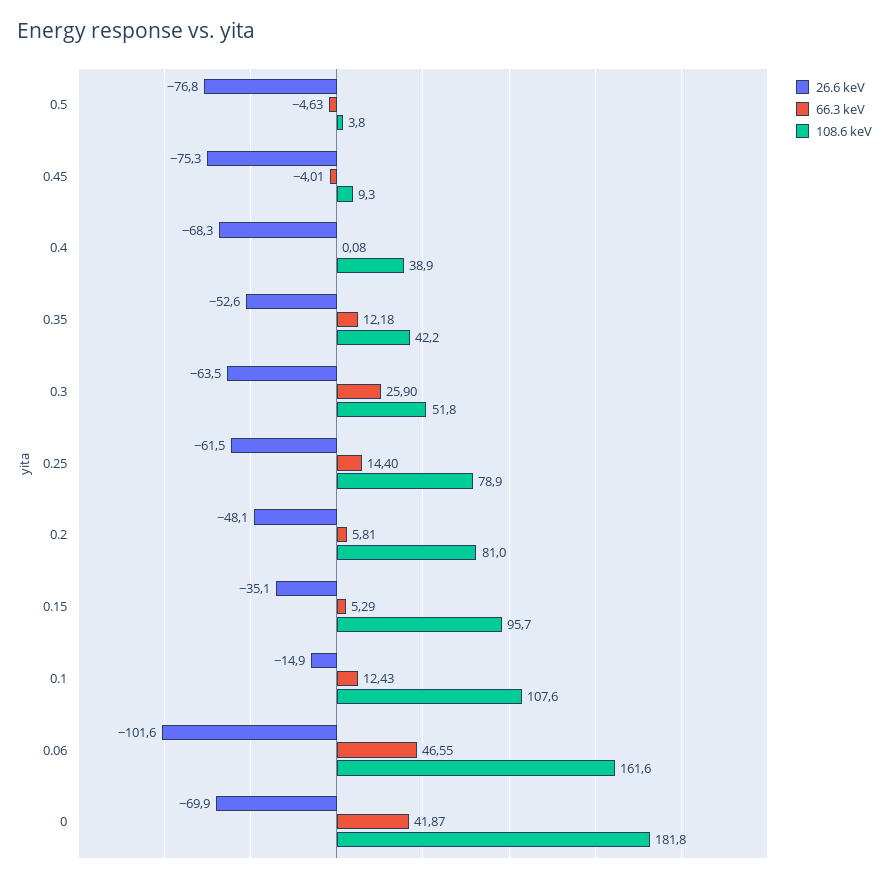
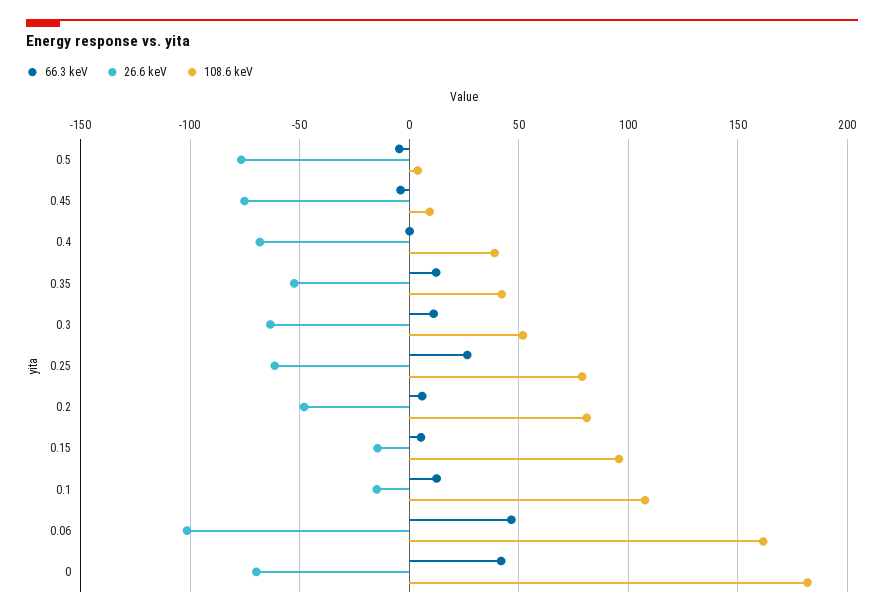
  {
    "26.6 keV": {
      "0.5": -76.8,
      "0.45": -75.3,
      "0.4": -68.3,
      "0.35": -52.6,
      "0.3": -63.5,
      "0.25": -61.5,
      "0.2": -48.1,
-     "0.15": -35.1,
+     "0.15": -15,
      "0.1": -14.9,
      "0.06": -101.6,
      "0": -69.9
    },
    "66.3 keV": {
      "0.5": -4.63,
      "0.45": -4.01,
      "0.4": 0.08,
      "0.35": 12.18,
-     "0.3": 25.9,
+     "0.3": 10,
-     "0.25": 14.4,
+     "0.25": 25,
      "0.2": 5.81,
      "0.15": 5.29,
      "0.1": 12.43,
      "0.06": 46.55,
      "0": 41.87
    },
    "108.6 keV": {
      "0.5": 3.8,
      "0.45": 9.3,
      "0.4": 38.9,
      "0.35": 42.2,
      "0.3": 51.8,
      "0.25": 78.9,
      "0.2": 81,
      "0.15": 95.7,
      "0.1": 107.6,
      "0.06": 161.6,
      "0": 181.8
    }
  }

